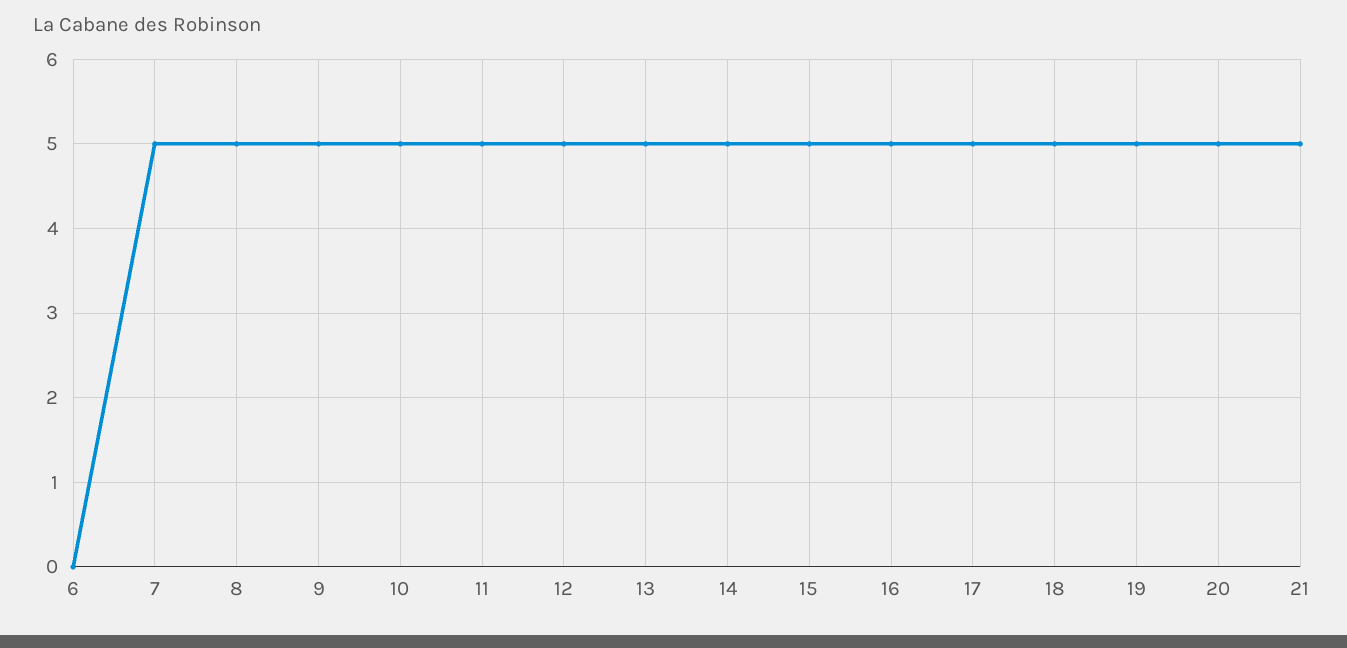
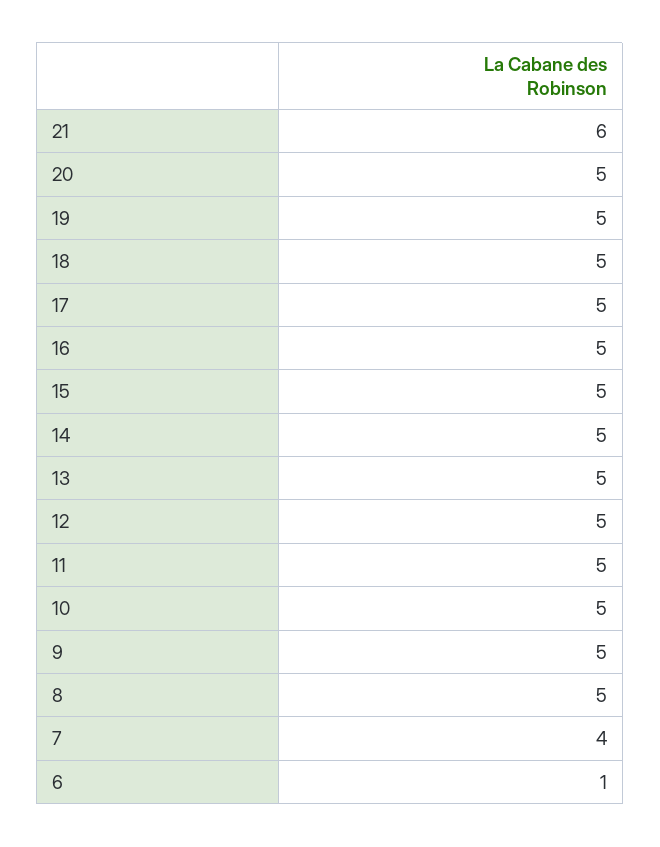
  {
-   "6": 0,
+   "6": 1,
-   "7": 5,
+   "7": 4,
    "8": 5,
    "9": 5,
    "10": 5,
    "11": 5,
    "12": 5,
    "13": 5,
    "14": 5,
    "15": 5,
    "16": 5,
    "17": 5,
    "18": 5,
    "19": 5,
    "20": 5,
-   "21": 5
+   "21": 6
  }

